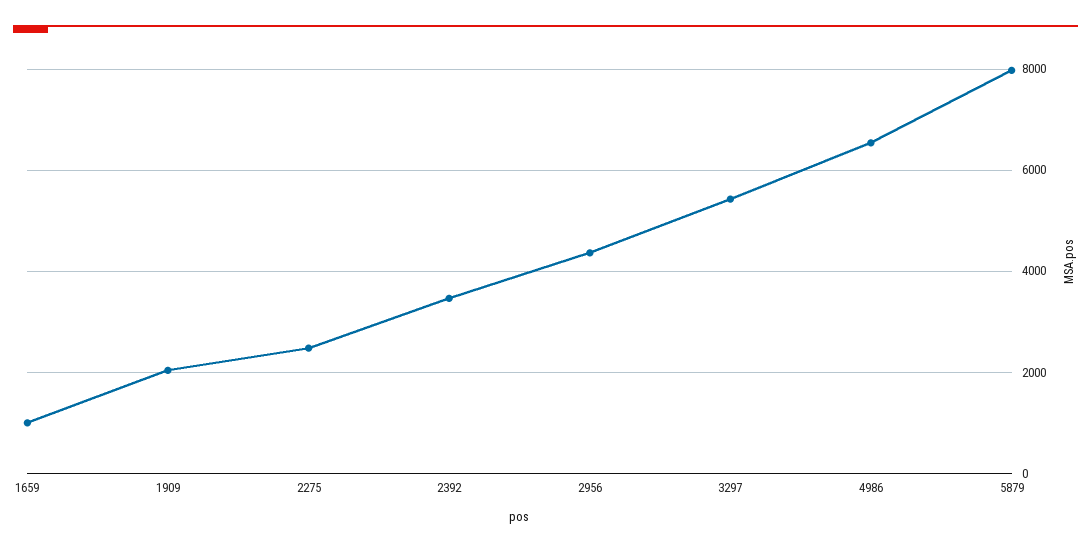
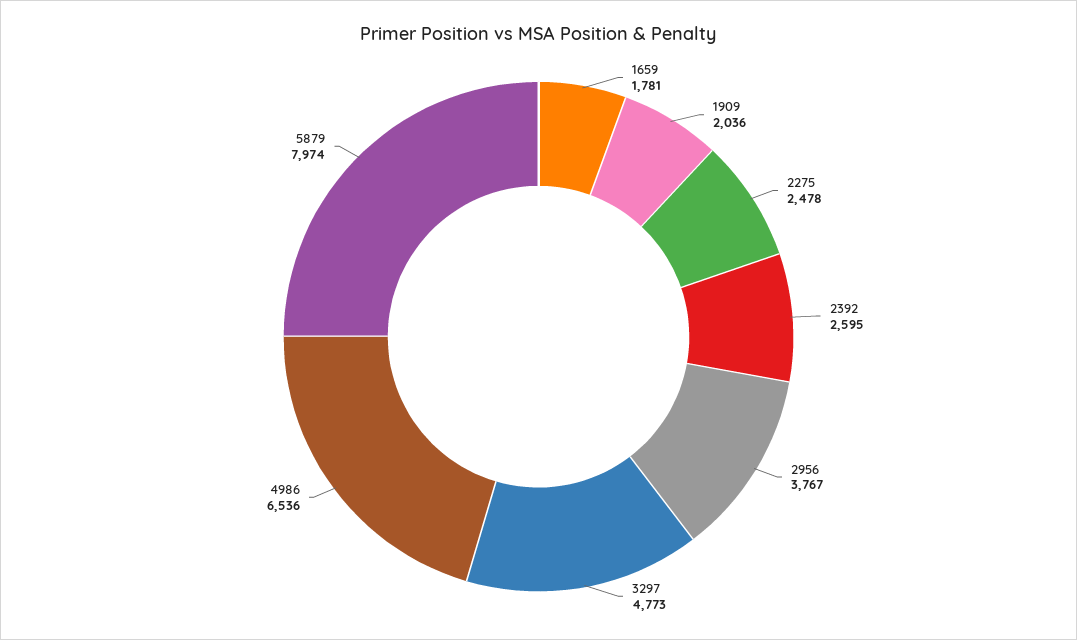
  {
-   "1659": 1000,
+   "1659": 1781,
    "1909": 2036,
    "2275": 2478,
-   "2392": 3400,
+   "2392": 2595,
-   "2956": 4400,
+   "2956": 3767,
-   "3297": 5400,
+   "3297": 4773,
    "4986": 6536,
    "5879": 7974
  }

